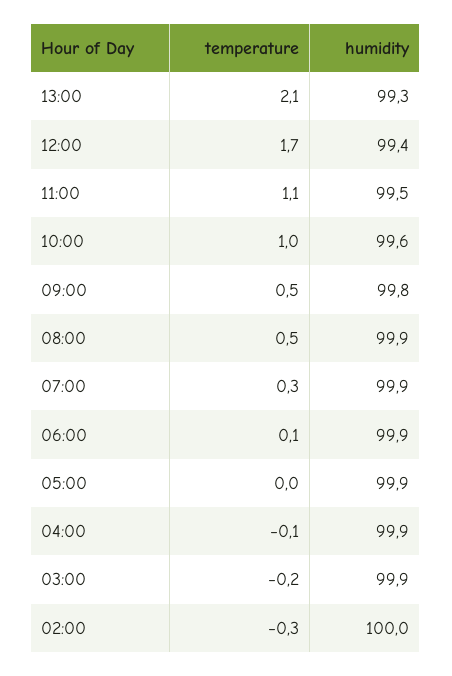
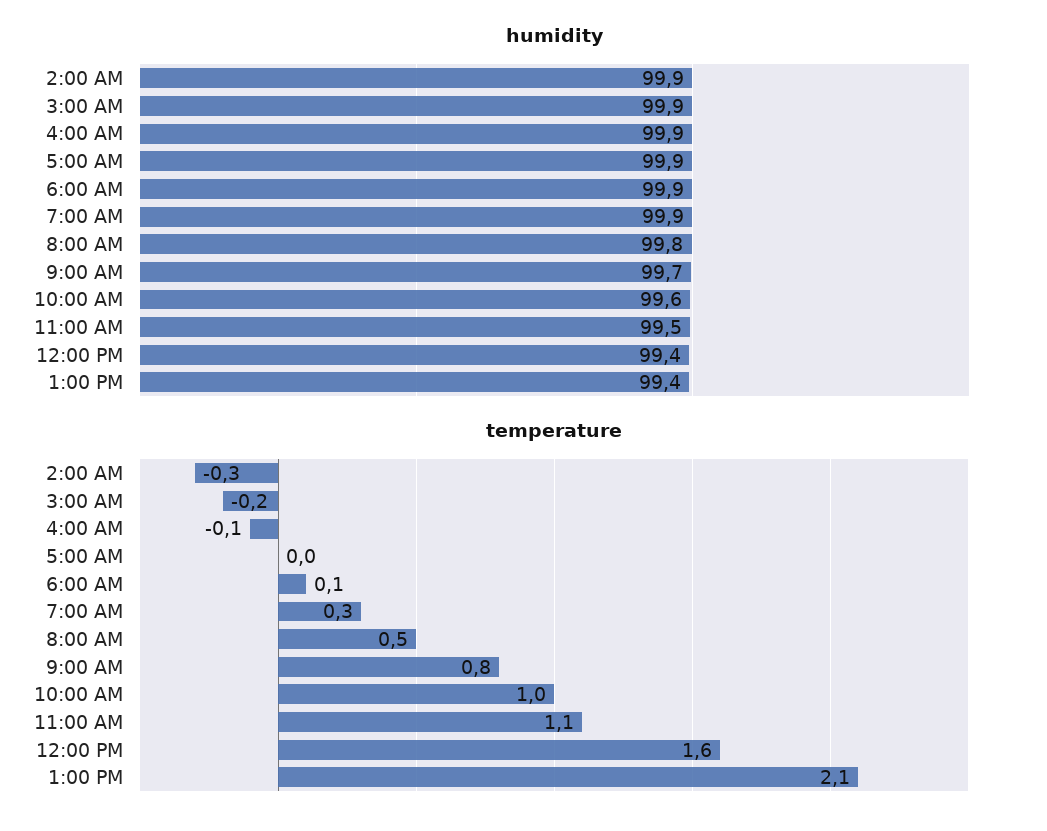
  {
    "temperature": {
      "13:00": 2.1,
-     "12:00": 1.7,
+     "12:00": 1.6,
      "11:00": 1.1,
      "10:00": 1,
-     "09:00": 0.5,
+     "09:00": 0.8,
      "08:00": 0.5,
      "07:00": 0.3,
      "06:00": 0.1,
      "05:00": 0,
      "04:00": -0.1,
      "03:00": -0.2,
      "02:00": -0.3
    },
    "humidity": {
-     "13:00": 99.3,
+     "13:00": 99.4,
      "12:00": 99.4,
      "11:00": 99.5,
      "10:00": 99.6,
-     "09:00": 99.8,
+     "09:00": 99.7,
-     "08:00": 99.9,
+     "08:00": 99.8,
      "07:00": 99.9,
      "06:00": 99.9,
      "05:00": 99.9,
      "04:00": 99.9,
      "03:00": 99.9,
-     "02:00": 100
+     "02:00": 99.9
    }
  }

